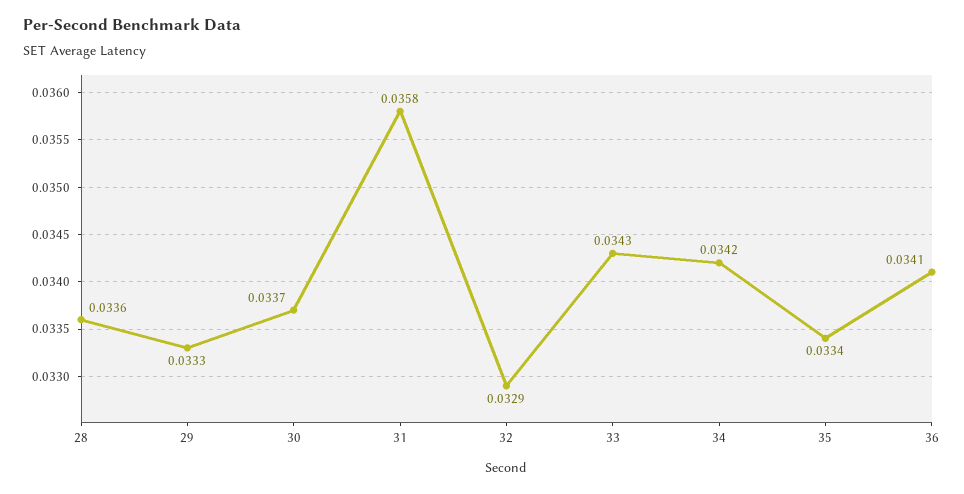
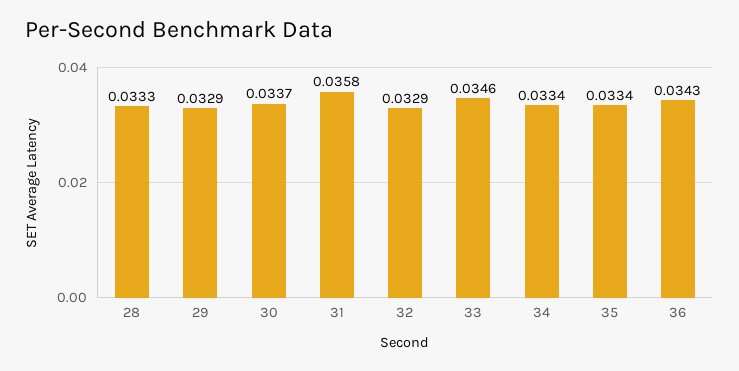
  {
-   "28": 0.0336,
+   "28": 0.0333,
-   "29": 0.0333,
+   "29": 0.0329,
    "30": 0.0337,
    "31": 0.0358,
    "32": 0.0329,
-   "33": 0.0343,
+   "33": 0.0346,
-   "34": 0.0342,
+   "34": 0.0334,
    "35": 0.0334,
-   "36": 0.0341
+   "36": 0.0343
  }

